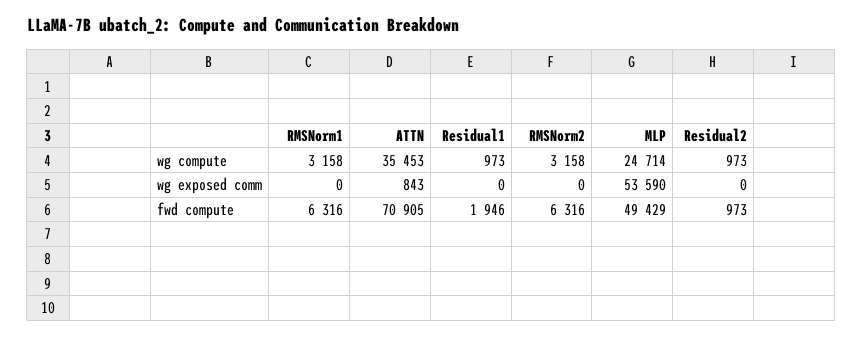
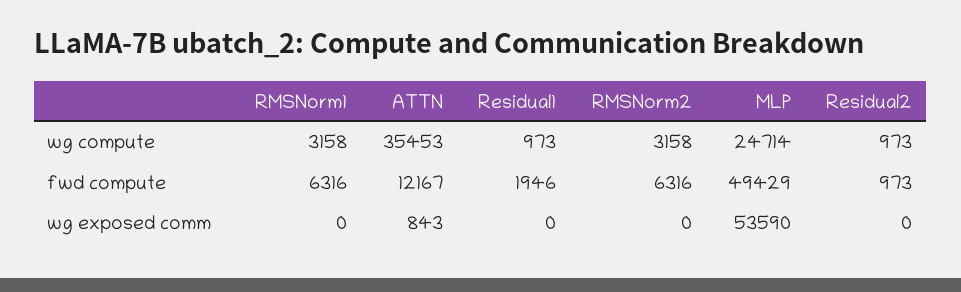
  {
    "RMSNorm1": {
      "wg compute": 3158,
      "wg exposed comm": 0,
      "fwd compute": 6316
    },
    "ATTN": {
      "wg compute": 35453,
      "wg exposed comm": 843,
-     "fwd compute": 70905
+     "fwd compute": 12167
    },
    "Residual1": {
      "wg compute": 973,
      "wg exposed comm": 0,
      "fwd compute": 1946
    },
    "RMSNorm2": {
      "wg compute": 3158,
      "wg exposed comm": 0,
      "fwd compute": 6316
    },
    "MLP": {
      "wg compute": 24714,
      "wg exposed comm": 53590,
      "fwd compute": 49429
    },
    "Residual2": {
      "wg compute": 973,
      "wg exposed comm": 0,
      "fwd compute": 973
    }
  }

